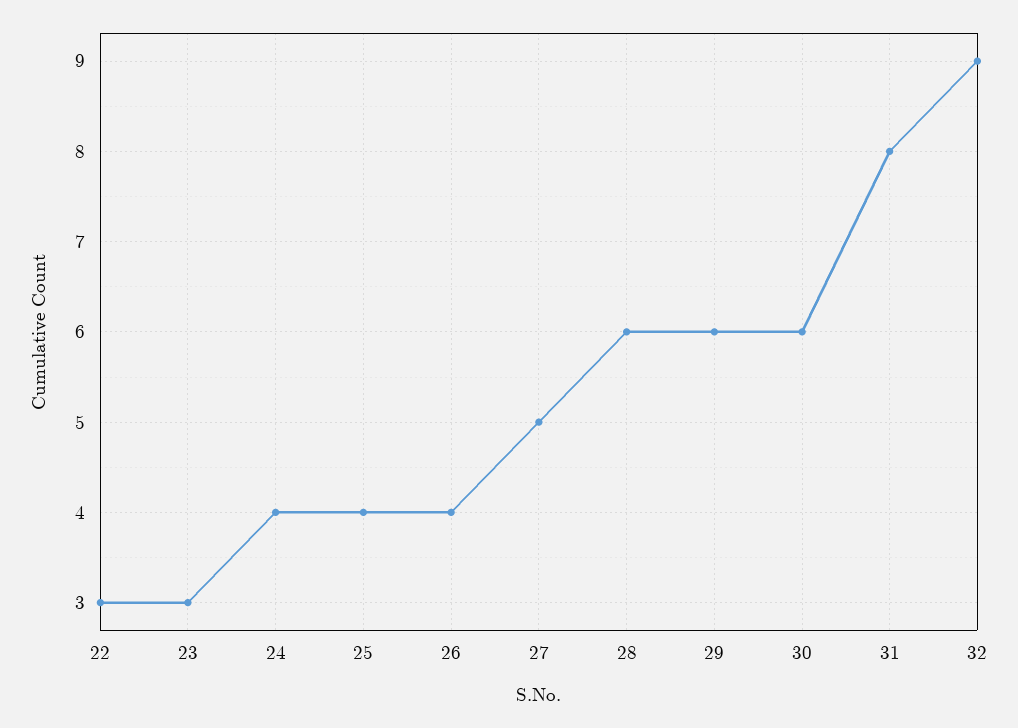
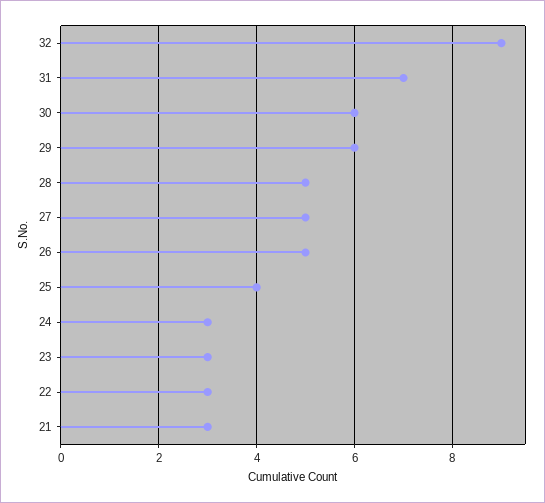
  {
    "22": 3,
    "23": 3,
-   "24": 4,
+   "24": 3,
    "25": 4,
-   "26": 4,
+   "26": 5,
    "27": 5,
-   "28": 6,
+   "28": 5,
    "29": 6,
    "30": 6,
-   "31": 8,
+   "31": 7,
-   "32": 9
+   "32": 9,
+   "21": 3
  }

